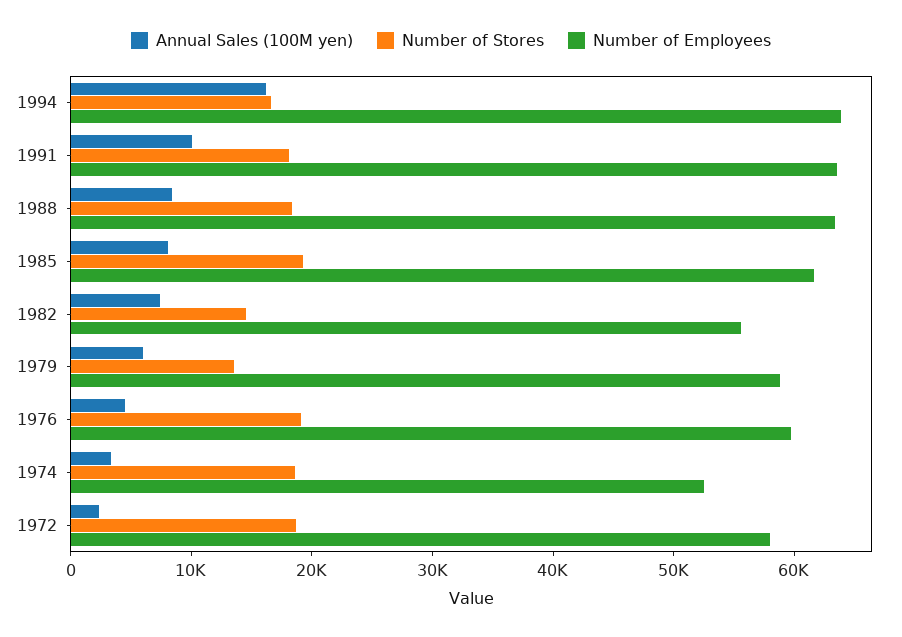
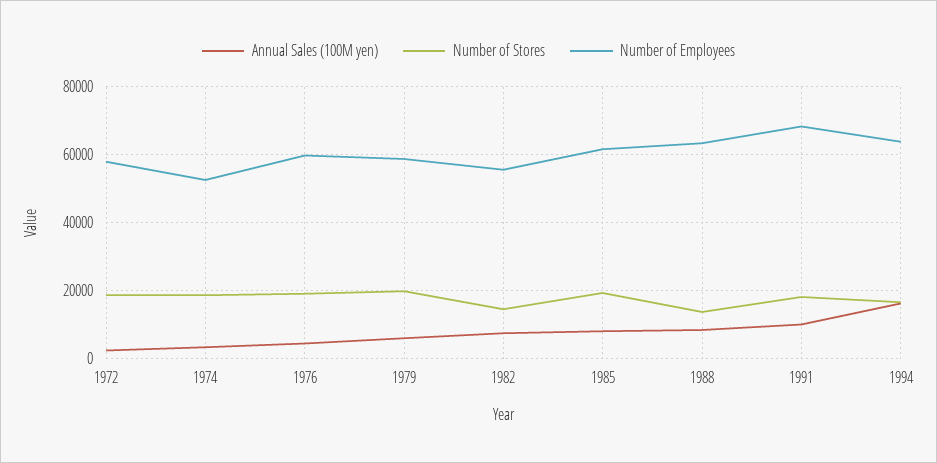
  {
    "Annual Sales (100M yen)": {
      "1994": 16000,
      "1991": 10000,
      "1988": 8000,
      "1985": 8000,
      "1982": 8000,
      "1979": 6000,
      "1976": 4000,
      "1974": 4000,
      "1972": 2000
    },
    "Number of Stores": {
      "1994": 16000,
      "1991": 18000,
-     "1988": 18000,
+     "1988": 14000,
      "1985": 20000,
      "1982": 14000,
-     "1979": 14000,
+     "1979": 20000,
      "1976": 20000,
      "1974": 18000,
      "1972": 18000
    },
    "Number of Employees": {
      "1994": 64000,
-     "1991": 64000,
+     "1991": 68000,
      "1988": 64000,
      "1985": 62000,
      "1982": 56000,
      "1979": 58000,
      "1976": 60000,
      "1974": 52000,
      "1972": 58000
    }
  }

